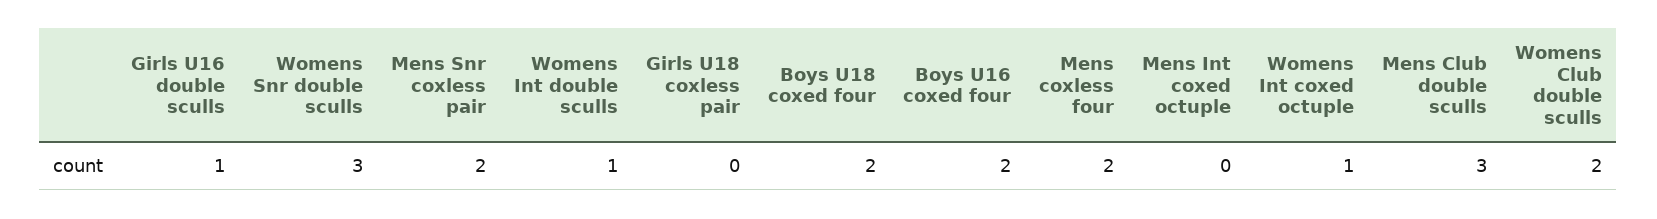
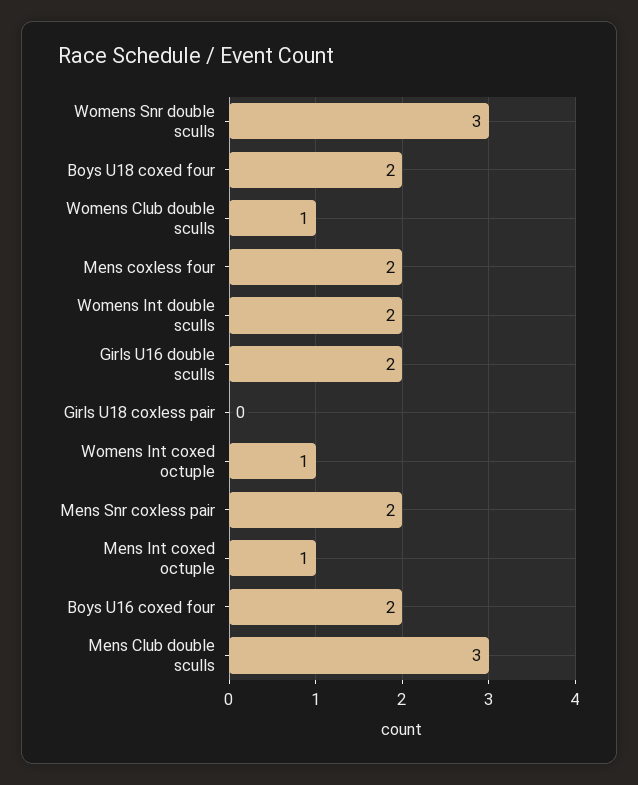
  {
-   "Girls U16 double sculls": 1,
+   "Girls U16 double sculls": 2,
    "Womens Snr double sculls": 3,
    "Mens Snr coxless pair": 2,
-   "Womens Int double sculls": 1,
+   "Womens Int double sculls": 2,
    "Girls U18 coxless pair": 0,
    "Boys U18 coxed four": 2,
    "Boys U16 coxed four": 2,
    "Mens coxless four": 2,
-   "Mens Int coxed octuple": 0,
+   "Mens Int coxed octuple": 1,
    "Womens Int coxed octuple": 1,
    "Mens Club double sculls": 3,
-   "Womens Club double sculls": 2
+   "Womens Club double sculls": 1
  }

